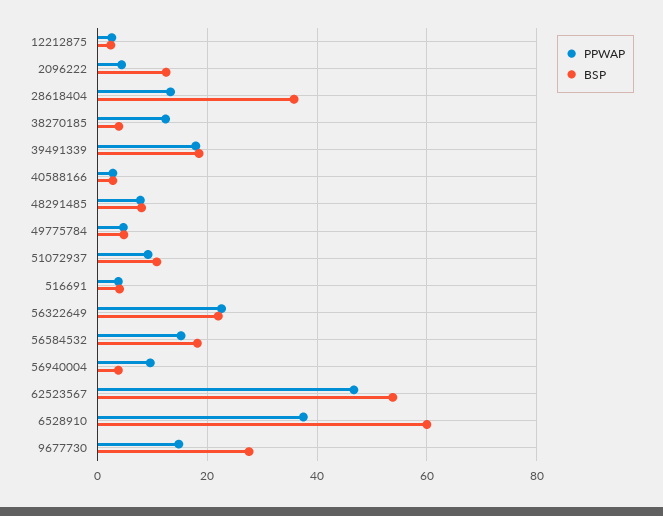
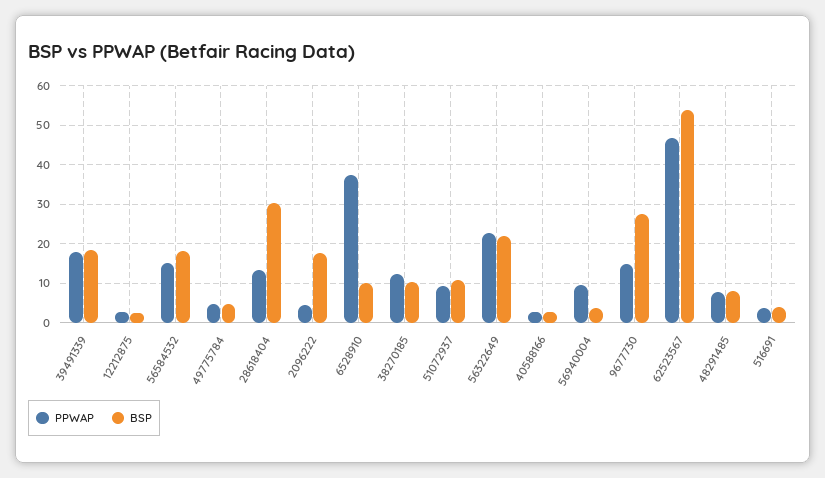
  {
    "PPWAP": {
      "12212875": 2,
      "2096222": 4,
      "28618404": 14,
      "38270185": 12,
      "39491339": 18,
      "40588166": 2,
      "48291485": 8,
      "49775784": 4,
      "51072937": 10,
      "516691": 4,
      "56322649": 22,
      "56584532": 16,
      "56940004": 10,
      "62523567": 46,
      "6528910": 38,
      "9677730": 14
    },
    "BSP": {
      "12212875": 2,
-     "2096222": 12,
+     "2096222": 18,
-     "28618404": 36,
+     "28618404": 30,
-     "38270185": 4,
+     "38270185": 10,
      "39491339": 18,
      "40588166": 2,
      "48291485": 8,
      "49775784": 4,
      "51072937": 10,
      "516691": 4,
      "56322649": 22,
      "56584532": 18,
      "56940004": 4,
      "62523567": 54,
-     "6528910": 60,
+     "6528910": 10,
      "9677730": 28
    }
  }

